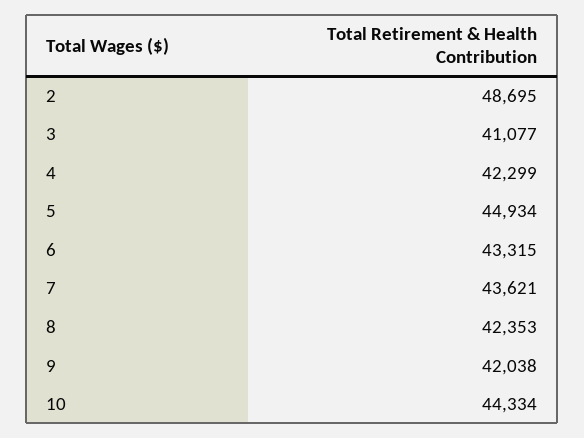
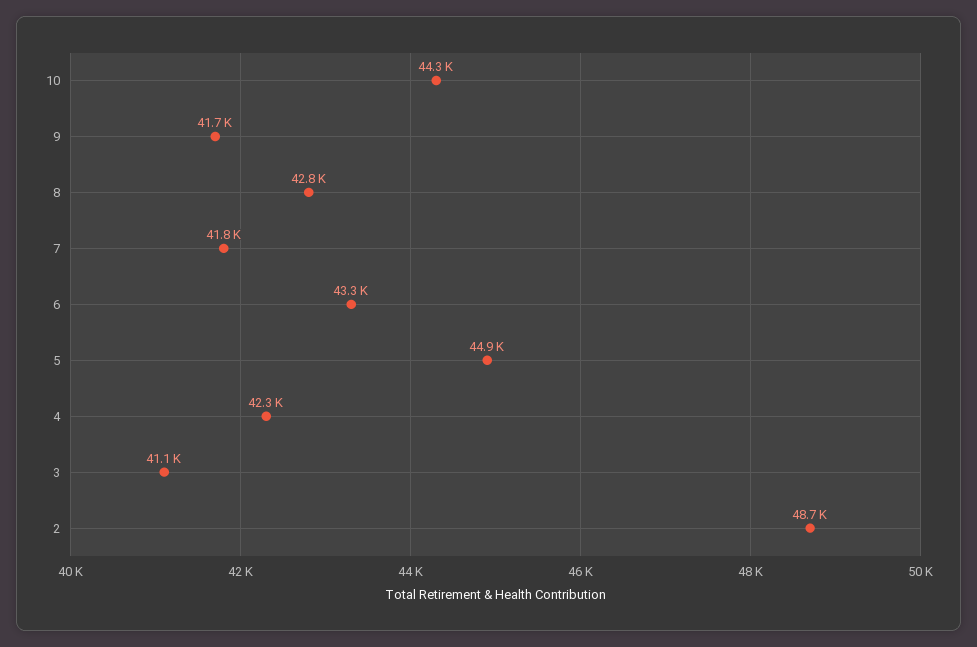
  {
    "2": 48695,
    "3": 41077,
    "4": 42299,
    "5": 44934,
    "6": 43315,
-   "7": 43621,
+   "7": 41800,
-   "8": 42353,
+   "8": 42800,
-   "9": 42038,
+   "9": 41700,
    "10": 44334
  }

